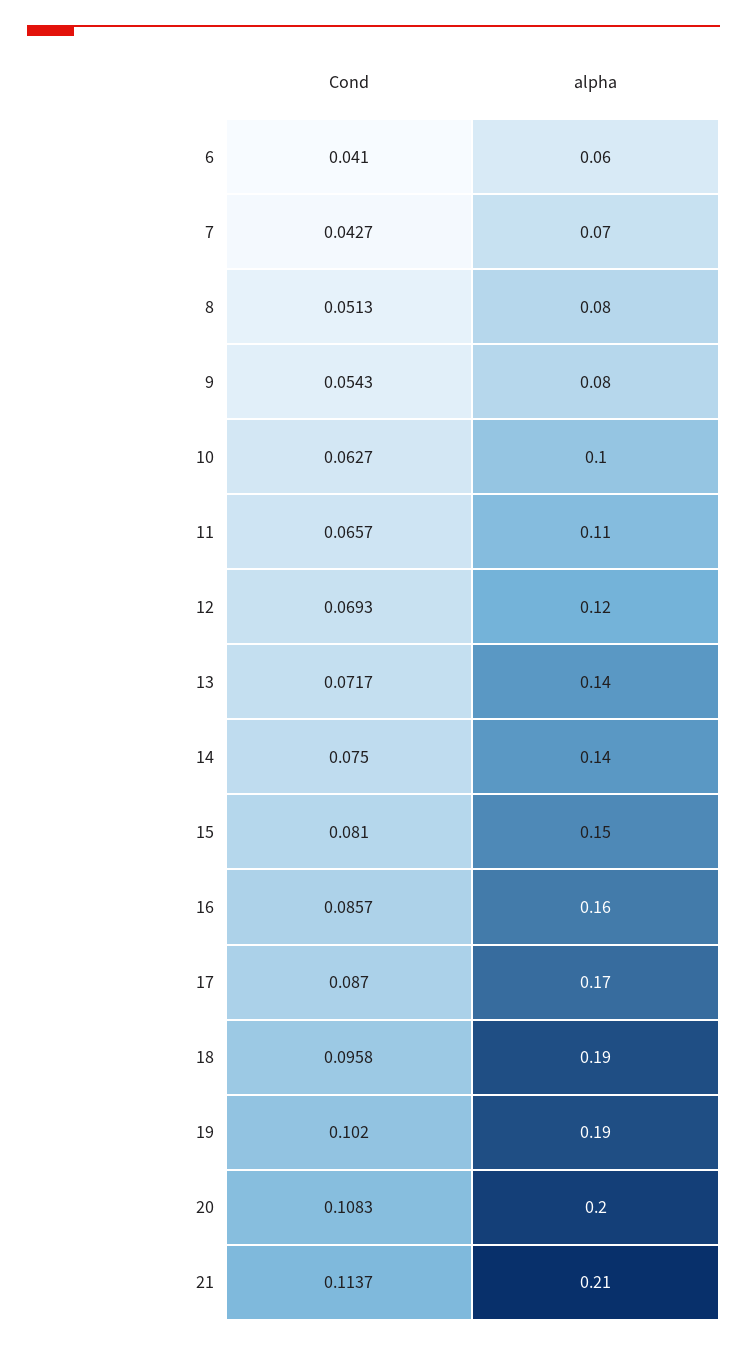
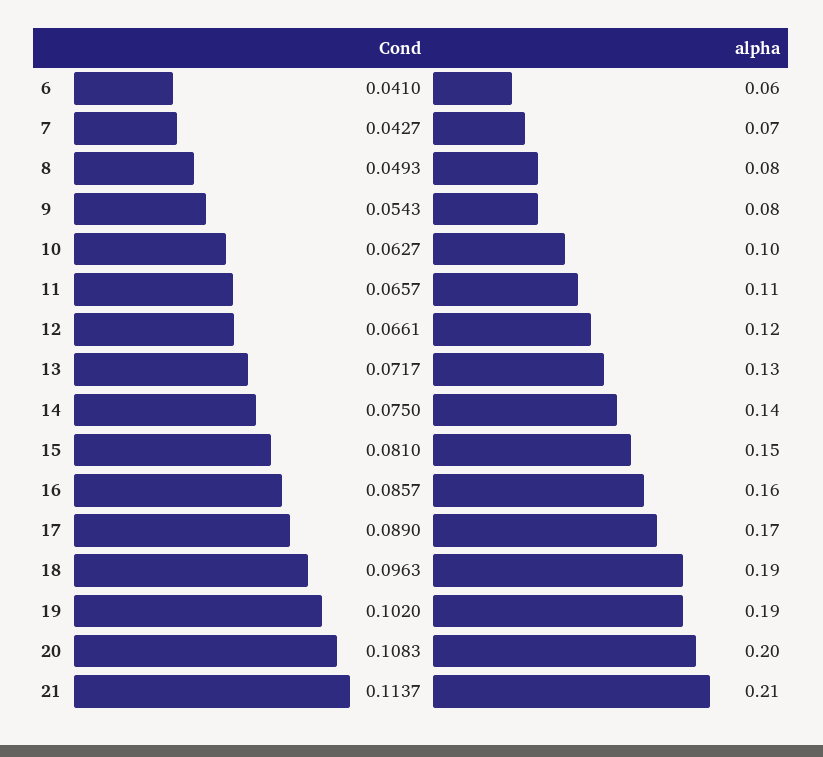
  {
    "Cond": {
      "6": 0.041,
      "7": 0.0427,
-     "8": 0.0513,
+     "8": 0.0493,
      "9": 0.0543,
      "10": 0.0627,
      "11": 0.0657,
-     "12": 0.0693,
+     "12": 0.0661,
      "13": 0.0717,
      "14": 0.075,
      "15": 0.081,
      "16": 0.0857,
-     "17": 0.087,
+     "17": 0.089,
-     "18": 0.0958,
+     "18": 0.0963,
      "19": 0.102,
      "20": 0.1083,
      "21": 0.1137
    },
    "alpha": {
      "6": 0.06,
      "7": 0.07,
      "8": 0.08,
      "9": 0.08,
      "10": 0.1,
      "11": 0.11,
      "12": 0.12,
-     "13": 0.14,
+     "13": 0.13,
      "14": 0.14,
      "15": 0.15,
      "16": 0.16,
      "17": 0.17,
      "18": 0.19,
      "19": 0.19,
      "20": 0.2,
      "21": 0.21
    }
  }

